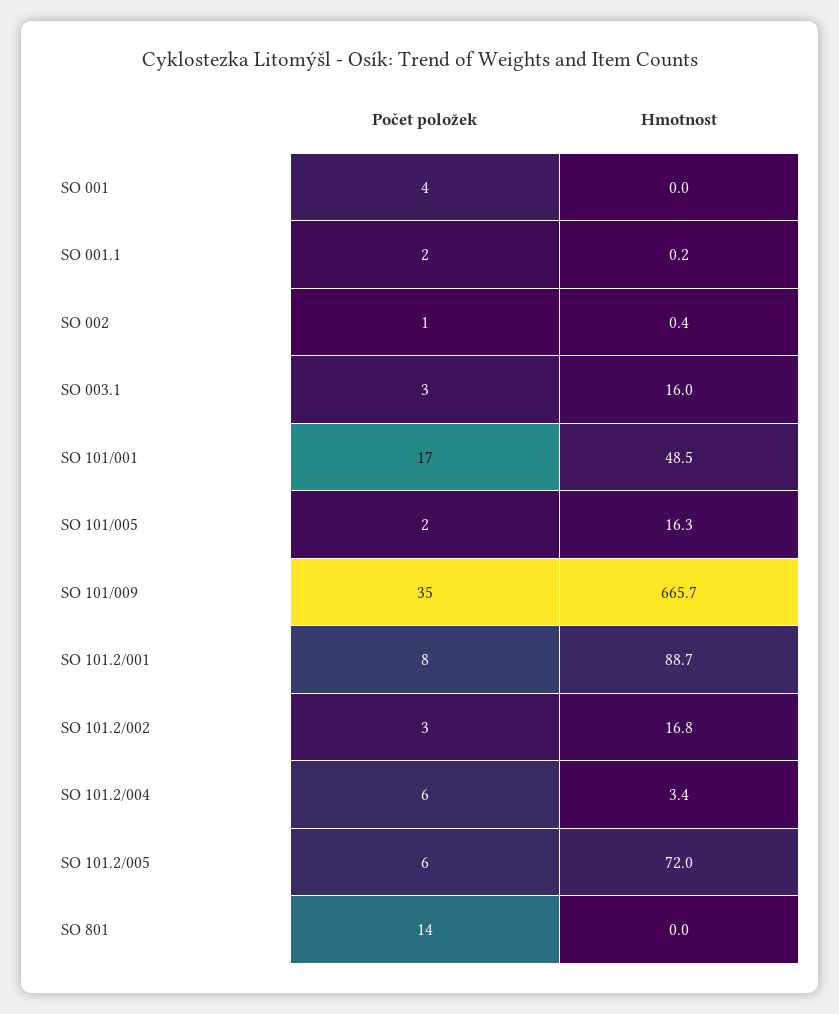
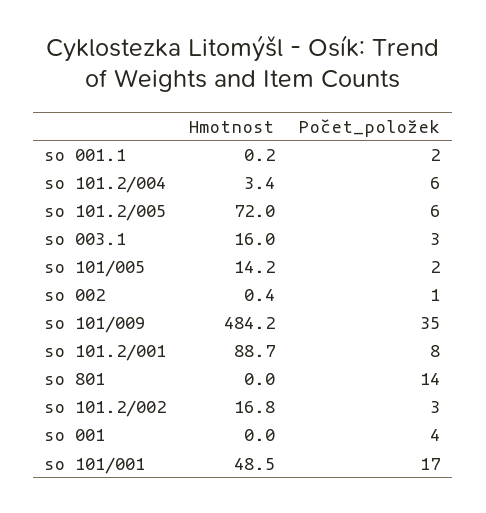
  {
    "Počet položek": {
      "SO 001": 4,
      "SO 001.1": 2,
      "SO 002": 1,
      "SO 003.1": 3,
      "SO 101/001": 17,
      "SO 101/005": 2,
      "SO 101/009": 35,
      "SO 101.2/001": 8,
      "SO 101.2/002": 3,
      "SO 101.2/004": 6,
      "SO 101.2/005": 6,
      "SO 801": 14
    },
    "Hmotnost": {
      "SO 001": 0,
      "SO 001.1": 0.2,
      "SO 002": 0.4,
      "SO 003.1": 16,
      "SO 101/001": 48.5,
-     "SO 101/005": 16.3,
+     "SO 101/005": 14.2,
-     "SO 101/009": 665.7,
+     "SO 101/009": 484.2,
      "SO 101.2/001": 88.7,
      "SO 101.2/002": 16.8,
      "SO 101.2/004": 3.4,
      "SO 101.2/005": 72,
      "SO 801": 0
    }
  }

